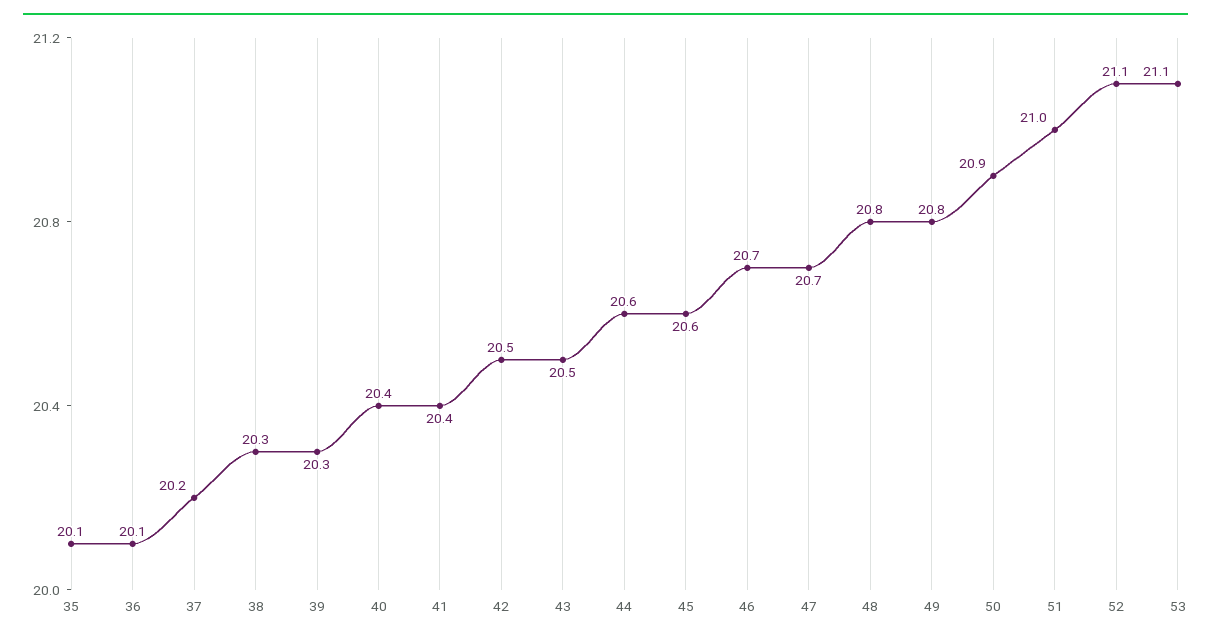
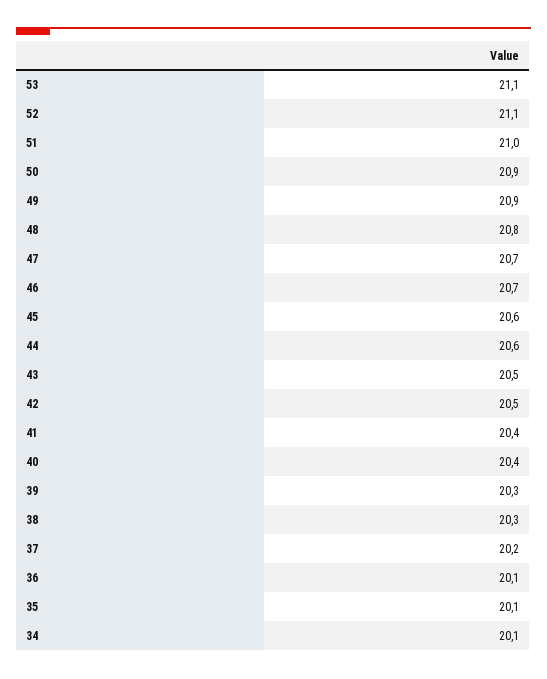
  {
    "35": 20.1,
    "36": 20.1,
    "37": 20.2,
    "38": 20.3,
    "39": 20.3,
    "40": 20.4,
    "41": 20.4,
    "42": 20.5,
    "43": 20.5,
    "44": 20.6,
    "45": 20.6,
    "46": 20.7,
    "47": 20.7,
    "48": 20.8,
-   "49": 20.8,
+   "49": 20.9,
    "50": 20.9,
    "51": 21,
    "52": 21.1,
-   "53": 21.1
+   "53": 21.1,
+   "34": 20.1
  }

